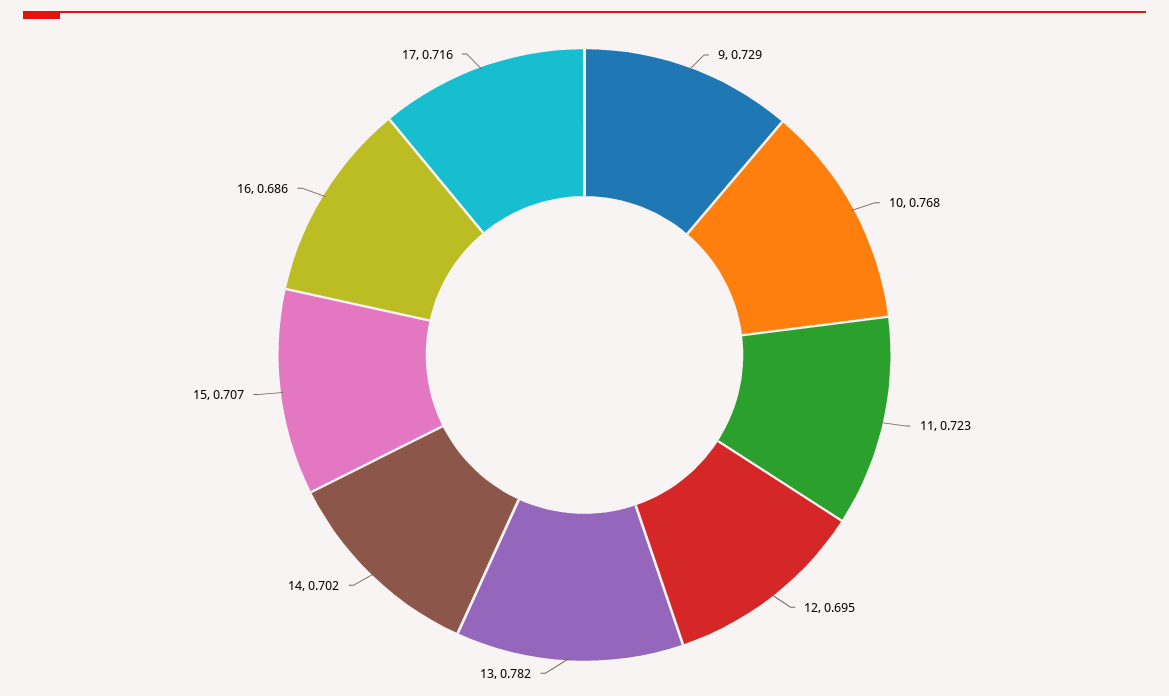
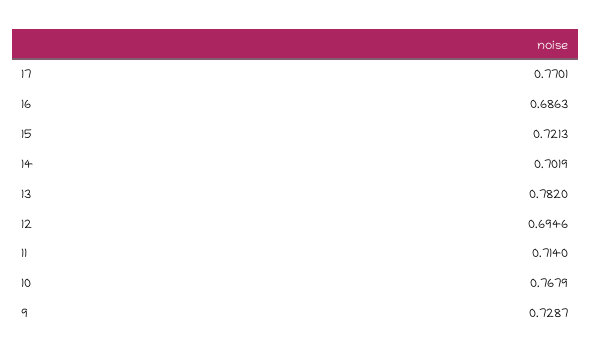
  {
    "9": 0.7287,
    "10": 0.7679,
-   "11": 0.723,
+   "11": 0.714,
    "12": 0.6946,
    "13": 0.782,
    "14": 0.7019,
-   "15": 0.707,
+   "15": 0.7213,
    "16": 0.6863,
-   "17": 0.716
+   "17": 0.7701
  }

